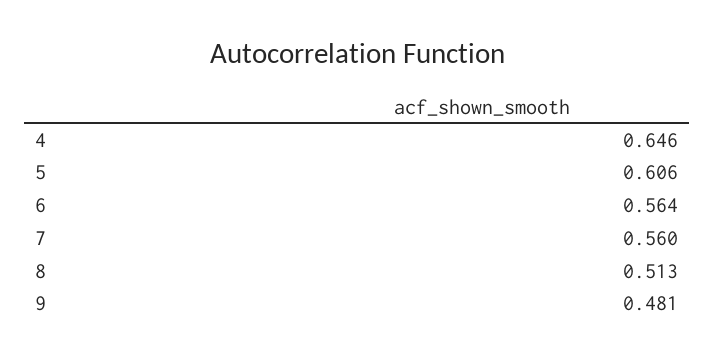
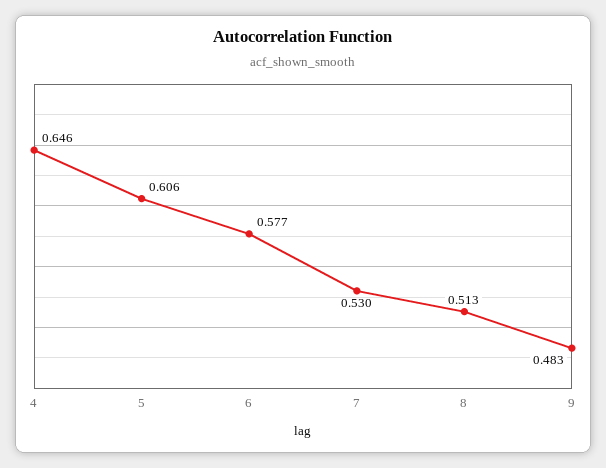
  {
    "4": 0.646,
    "5": 0.606,
-   "6": 0.564,
+   "6": 0.577,
-   "7": 0.56,
+   "7": 0.53,
    "8": 0.513,
-   "9": 0.481
+   "9": 0.483
  }

